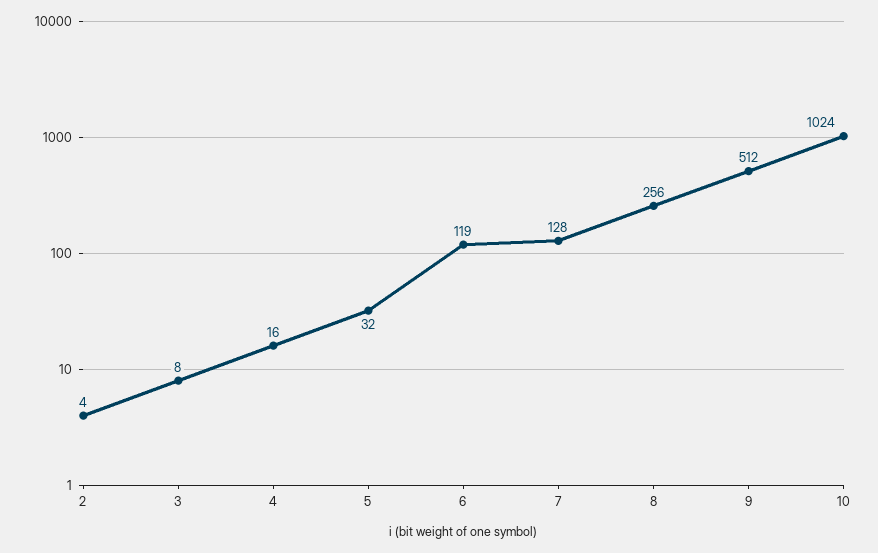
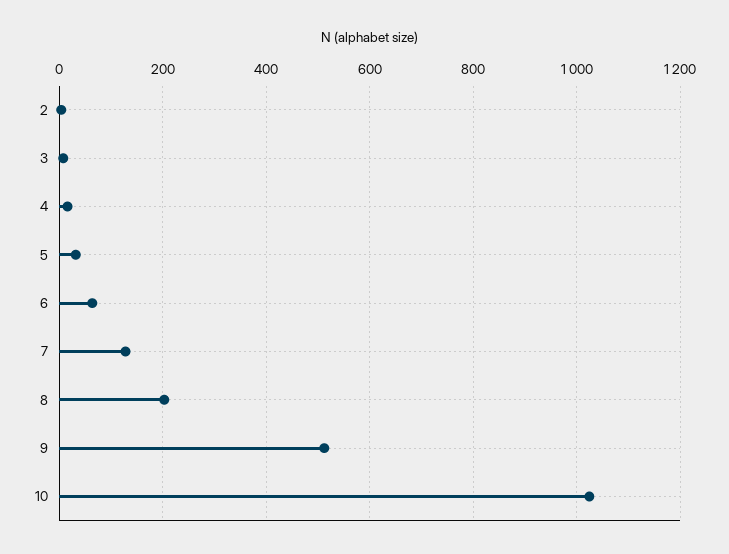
  {
    "2": 4,
    "3": 8,
    "4": 16,
    "5": 32,
-   "6": 119,
+   "6": 60,
    "7": 128,
-   "8": 256,
+   "8": 200,
    "9": 512,
    "10": 1024
  }

